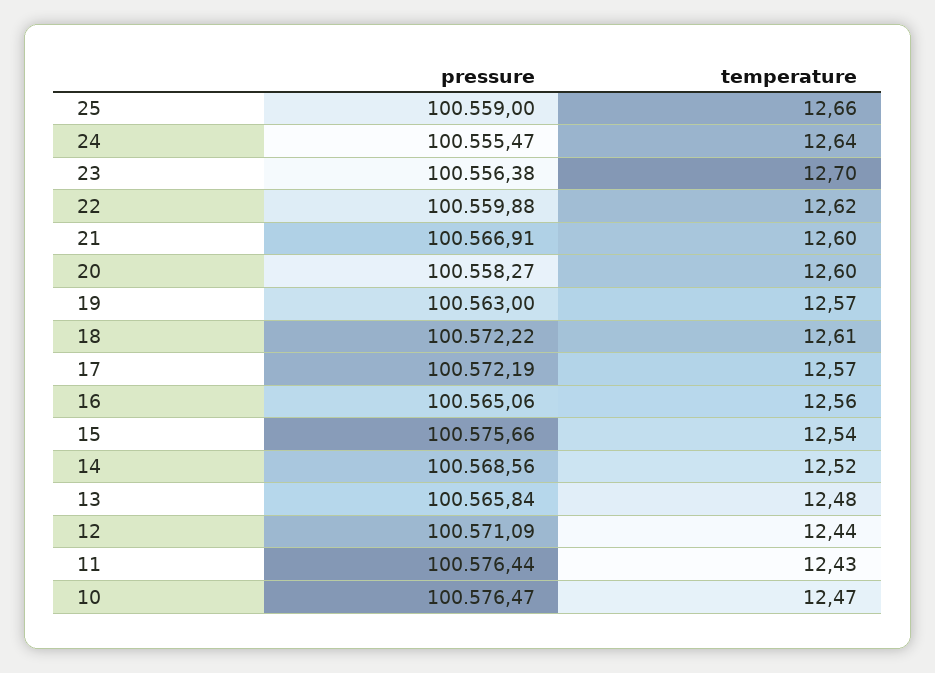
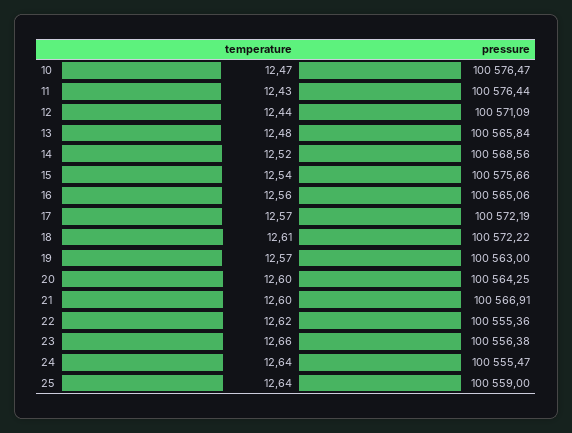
  {
    "pressure": {
      "25": 100559,
      "24": 100555.47,
      "23": 100556.38,
-     "22": 100559.88,
+     "22": 100555.36,
      "21": 100566.91,
-     "20": 100558.27,
+     "20": 100564.25,
      "19": 100563,
      "18": 100572.22,
      "17": 100572.19,
      "16": 100565.06,
      "15": 100575.66,
      "14": 100568.56,
      "13": 100565.84,
      "12": 100571.09,
      "11": 100576.44,
      "10": 100576.47
    },
    "temperature": {
-     "25": 12.66,
+     "25": 12.64,
      "24": 12.64,
-     "23": 12.7,
+     "23": 12.66,
      "22": 12.62,
      "21": 12.6,
      "20": 12.6,
      "19": 12.57,
      "18": 12.61,
      "17": 12.57,
      "16": 12.56,
      "15": 12.54,
      "14": 12.52,
      "13": 12.48,
      "12": 12.44,
      "11": 12.43,
      "10": 12.47
    }
  }

